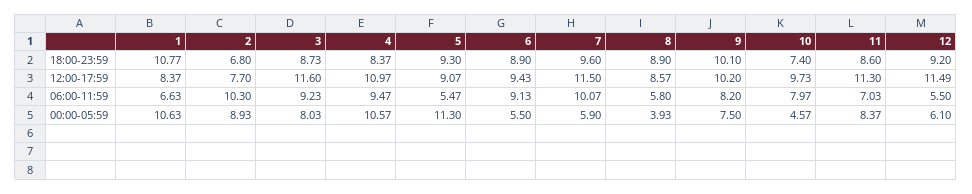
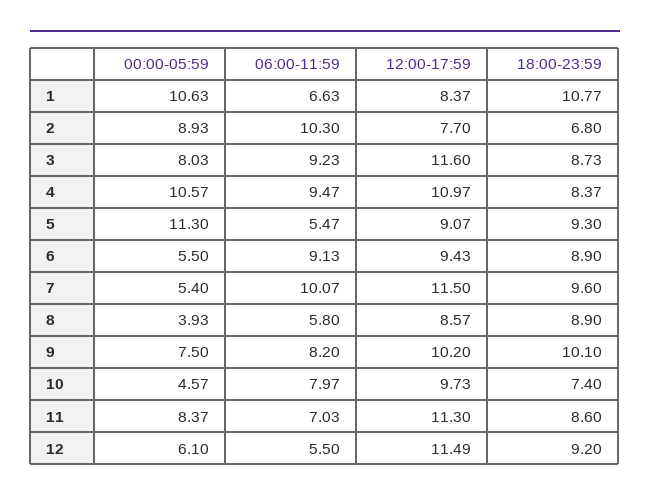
  {
    "1": {
      "18:00-23:59": 10.77,
      "12:00-17:59": 8.37,
      "06:00-11:59": 6.63,
      "00:00-05:59": 10.63
    },
    "2": {
      "18:00-23:59": 6.8,
      "12:00-17:59": 7.7,
      "06:00-11:59": 10.3,
      "00:00-05:59": 8.93
    },
    "3": {
      "18:00-23:59": 8.73,
      "12:00-17:59": 11.6,
      "06:00-11:59": 9.23,
      "00:00-05:59": 8.03
    },
    "4": {
      "18:00-23:59": 8.37,
      "12:00-17:59": 10.97,
      "06:00-11:59": 9.47,
      "00:00-05:59": 10.57
    },
    "5": {
      "18:00-23:59": 9.3,
      "12:00-17:59": 9.07,
      "06:00-11:59": 5.47,
      "00:00-05:59": 11.3
    },
    "6": {
      "18:00-23:59": 8.9,
      "12:00-17:59": 9.43,
      "06:00-11:59": 9.13,
      "00:00-05:59": 5.5
    },
    "7": {
      "18:00-23:59": 9.6,
      "12:00-17:59": 11.5,
      "06:00-11:59": 10.07,
-     "00:00-05:59": 5.9
+     "00:00-05:59": 5.4
    },
    "8": {
      "18:00-23:59": 8.9,
      "12:00-17:59": 8.57,
      "06:00-11:59": 5.8,
      "00:00-05:59": 3.93
    },
    "9": {
      "18:00-23:59": 10.1,
      "12:00-17:59": 10.2,
      "06:00-11:59": 8.2,
      "00:00-05:59": 7.5
    },
    "10": {
      "18:00-23:59": 7.4,
      "12:00-17:59": 9.73,
      "06:00-11:59": 7.97,
      "00:00-05:59": 4.57
    },
    "11": {
      "18:00-23:59": 8.6,
      "12:00-17:59": 11.3,
      "06:00-11:59": 7.03,
      "00:00-05:59": 8.37
    },
    "12": {
      "18:00-23:59": 9.2,
      "12:00-17:59": 11.49,
      "06:00-11:59": 5.5,
      "00:00-05:59": 6.1
    }
  }

